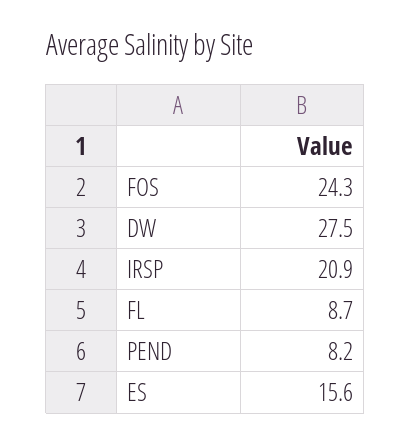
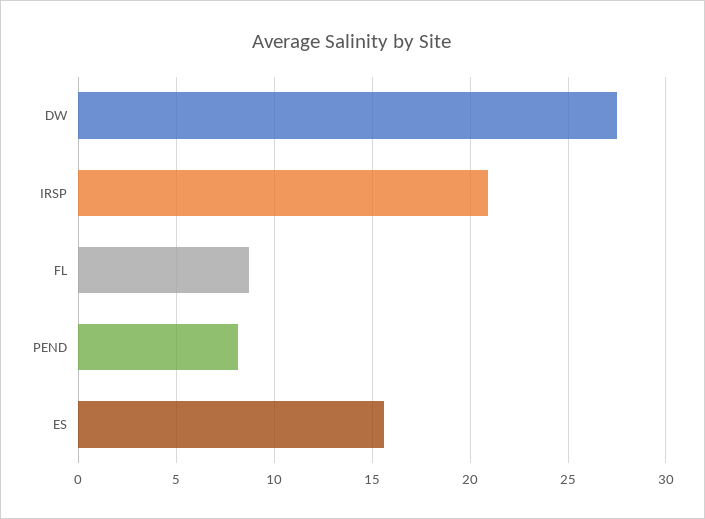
  {
-   "FOS": 24.3,
    "DW": 27.5,
    "IRSP": 20.9,
    "FL": 8.7,
    "PEND": 8.2,
    "ES": 15.6
  }

